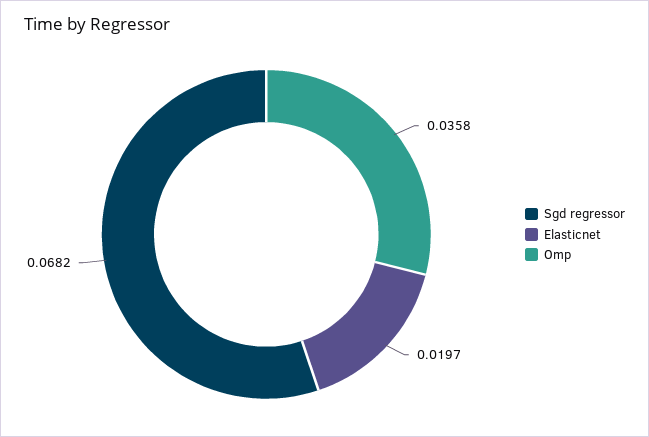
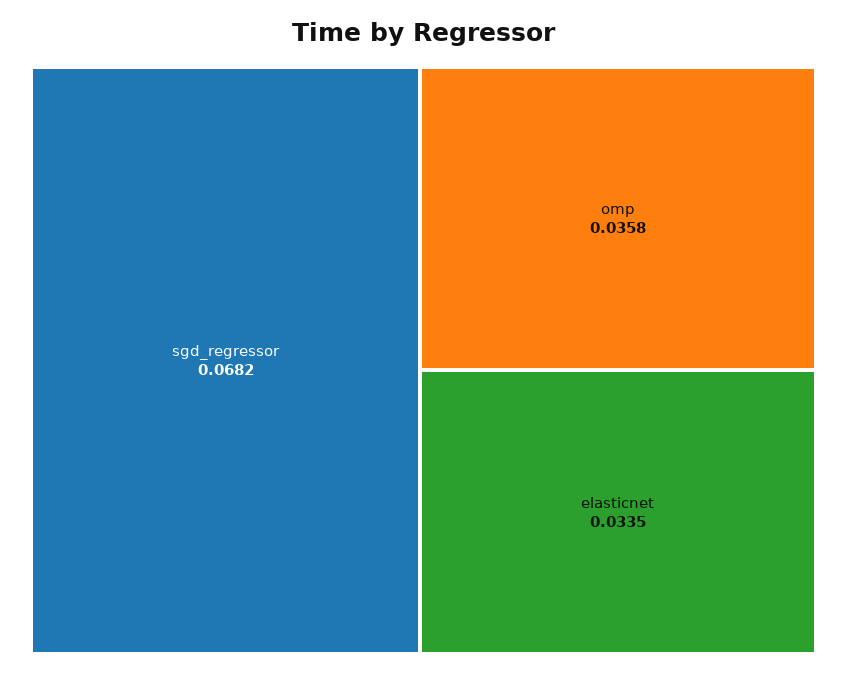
  {
    "Sgd regressor": 0.0682,
-   "Elasticnet": 0.0197,
+   "Elasticnet": 0.0335,
    "Omp": 0.0358
  }

